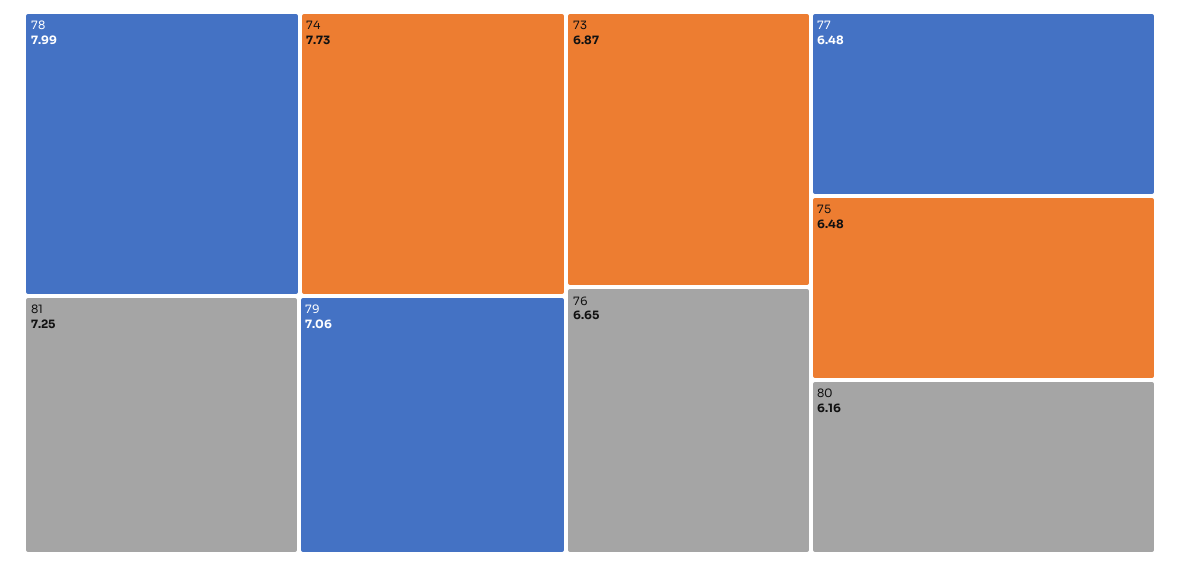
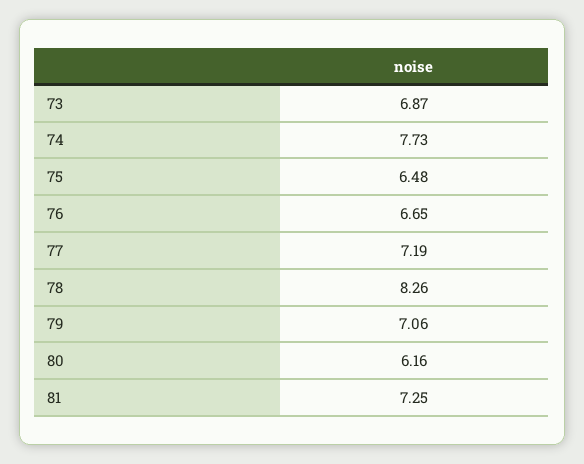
  {
-   "78": 7.99,
+   "78": 8.26,
    "74": 7.73,
    "81": 7.25,
    "79": 7.06,
    "73": 6.87,
    "76": 6.65,
-   "77": 6.48,
+   "77": 7.19,
    "75": 6.48,
    "80": 6.16
  }

